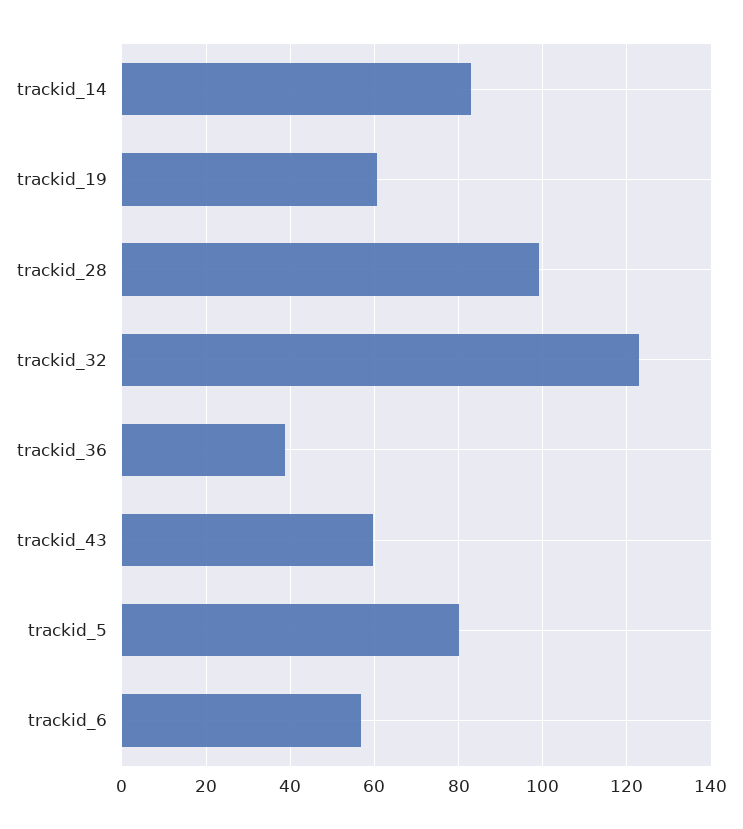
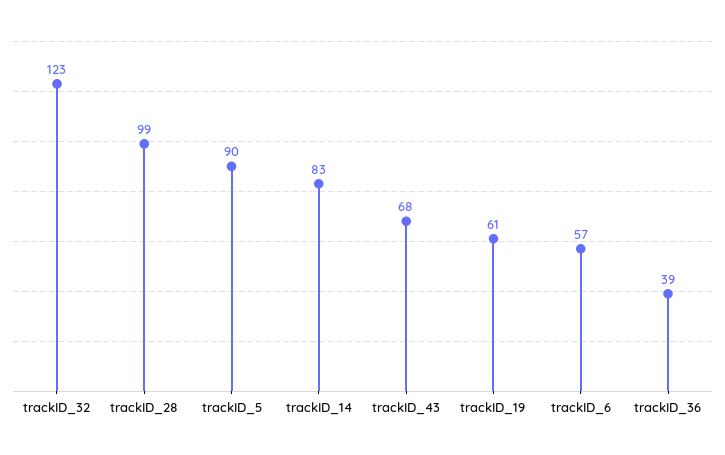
  {
    "trackid_14": 83,
    "trackid_19": 61,
    "trackid_28": 99,
    "trackid_32": 123,
    "trackid_36": 39,
-   "trackid_43": 60,
+   "trackid_43": 68,
-   "trackid_5": 80,
+   "trackid_5": 90,
    "trackid_6": 57
  }

